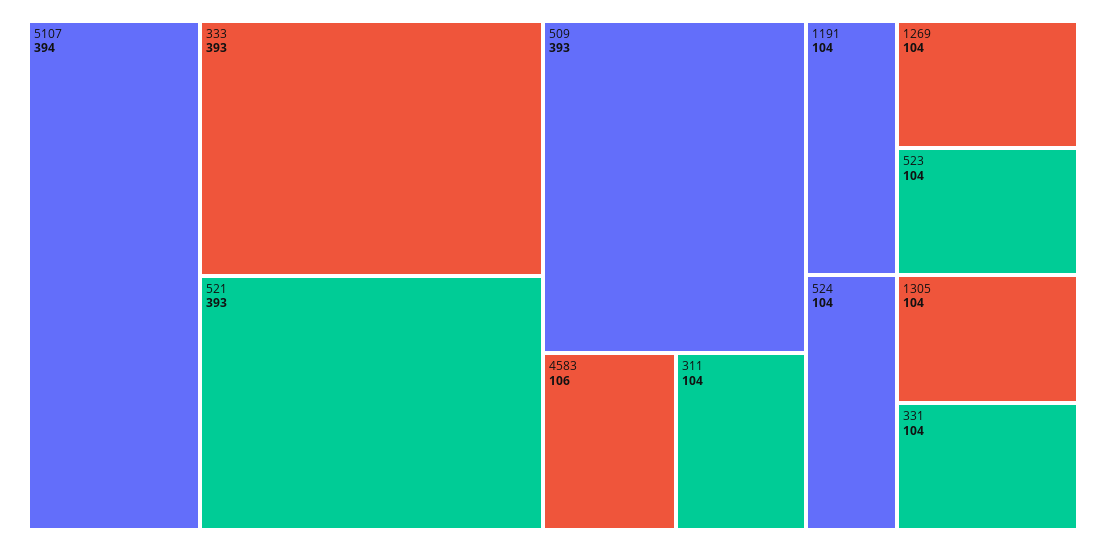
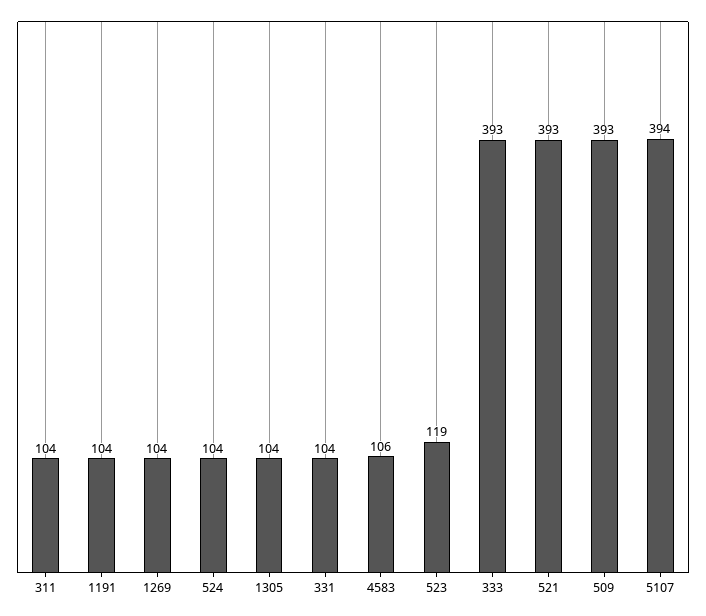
  {
    "5107": 394,
    "333": 393,
    "521": 393,
    "509": 393,
    "4583": 106,
    "311": 104,
    "1191": 104,
    "1269": 104,
-   "523": 104,
+   "523": 119,
    "524": 104,
    "1305": 104,
    "331": 104
  }

